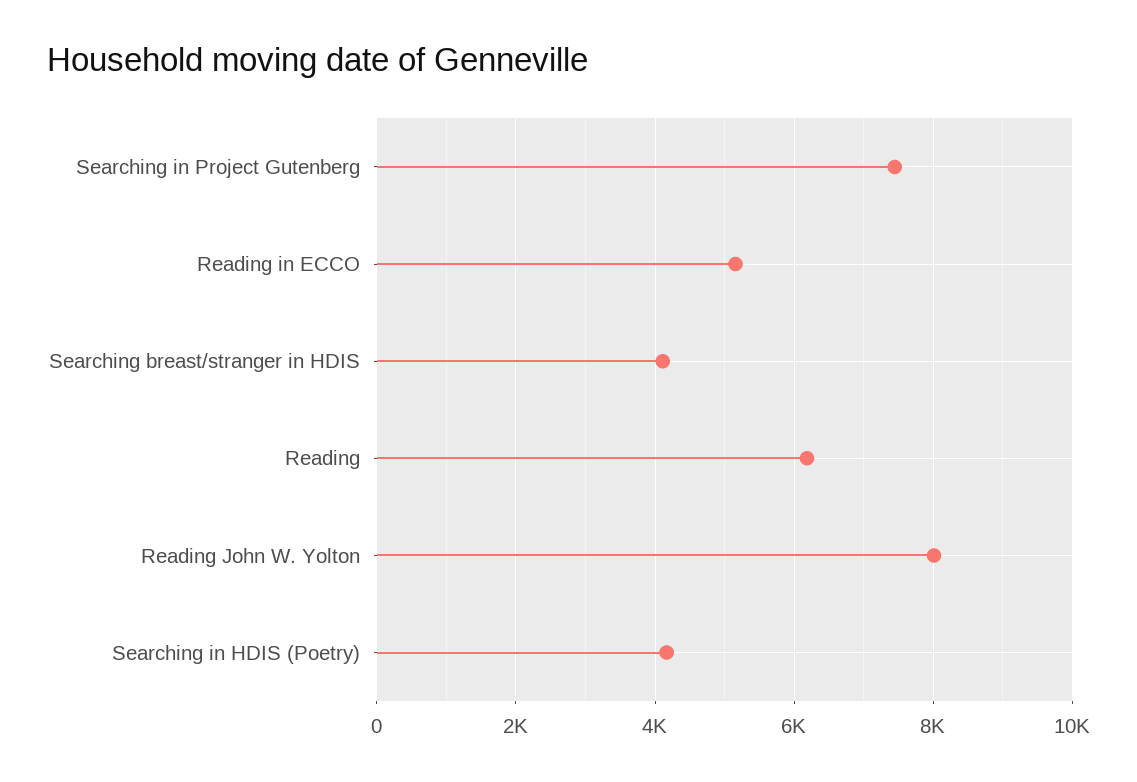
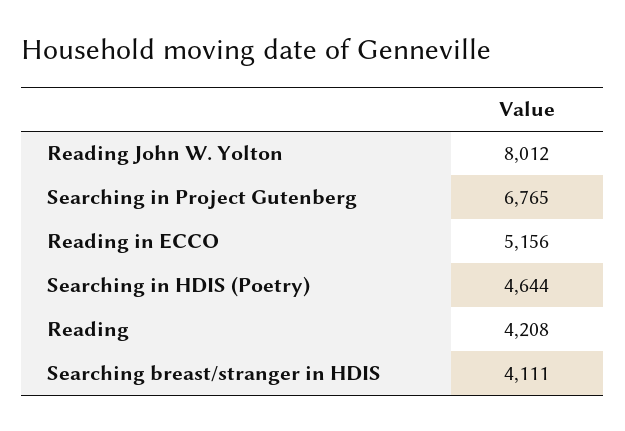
  {
-   "Searching in Project Gutenberg": 7400,
+   "Searching in Project Gutenberg": 6765,
    "Reading in ECCO": 5156,
    "Searching breast/stranger in HDIS": 4111,
-   "Reading": 6200,
+   "Reading": 4208,
    "Reading John W. Yolton": 8012,
-   "Searching in HDIS (Poetry)": 4200
+   "Searching in HDIS (Poetry)": 4644
  }

